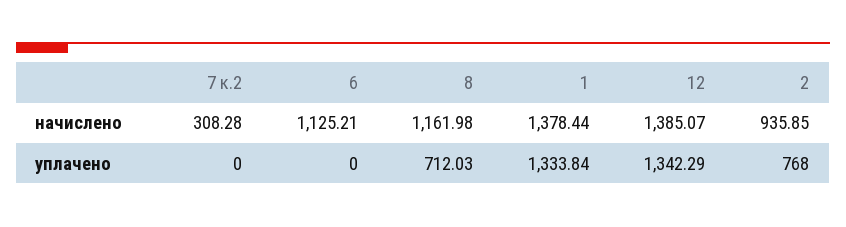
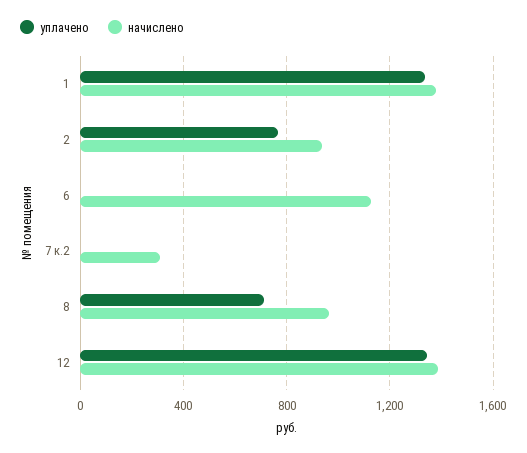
  {
    "начислено": {
      "7 к.2": 308.28,
      "6": 1125.21,
-     "8": 1161.98,
+     "8": 950,
      "1": 1378.44,
      "12": 1385.07,
      "2": 935.85
    },
    "уплачено": {
      "7 к.2": 0,
      "6": 0,
      "8": 712.03,
      "1": 1333.84,
      "12": 1342.29,
      "2": 768
    }
  }

